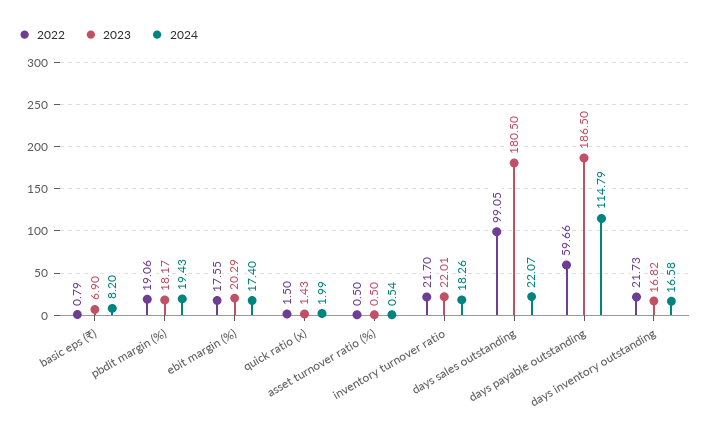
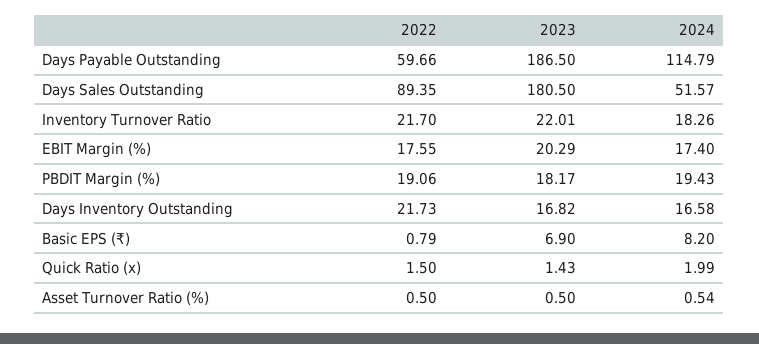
  {
    "2022": {
      "basic eps (₹)": 0.79,
      "pbdit margin (%)": 19.06,
      "ebit margin (%)": 17.55,
      "quick ratio (x)": 1.5,
      "asset turnover ratio (%)": 0.5,
      "inventory turnover ratio": 21.7,
-     "days sales outstanding": 99.05,
+     "days sales outstanding": 89.35,
      "days payable outstanding": 59.66,
      "days inventory outstanding": 21.73
    },
    "2023": {
      "basic eps (₹)": 6.9,
      "pbdit margin (%)": 18.17,
      "ebit margin (%)": 20.29,
      "quick ratio (x)": 1.43,
      "asset turnover ratio (%)": 0.5,
      "inventory turnover ratio": 22.01,
      "days sales outstanding": 180.5,
      "days payable outstanding": 186.5,
      "days inventory outstanding": 16.82
    },
    "2024": {
      "basic eps (₹)": 8.2,
      "pbdit margin (%)": 19.43,
      "ebit margin (%)": 17.4,
      "quick ratio (x)": 1.99,
      "asset turnover ratio (%)": 0.54,
      "inventory turnover ratio": 18.26,
-     "days sales outstanding": 22.07,
+     "days sales outstanding": 51.57,
      "days payable outstanding": 114.79,
      "days inventory outstanding": 16.58
    }
  }

